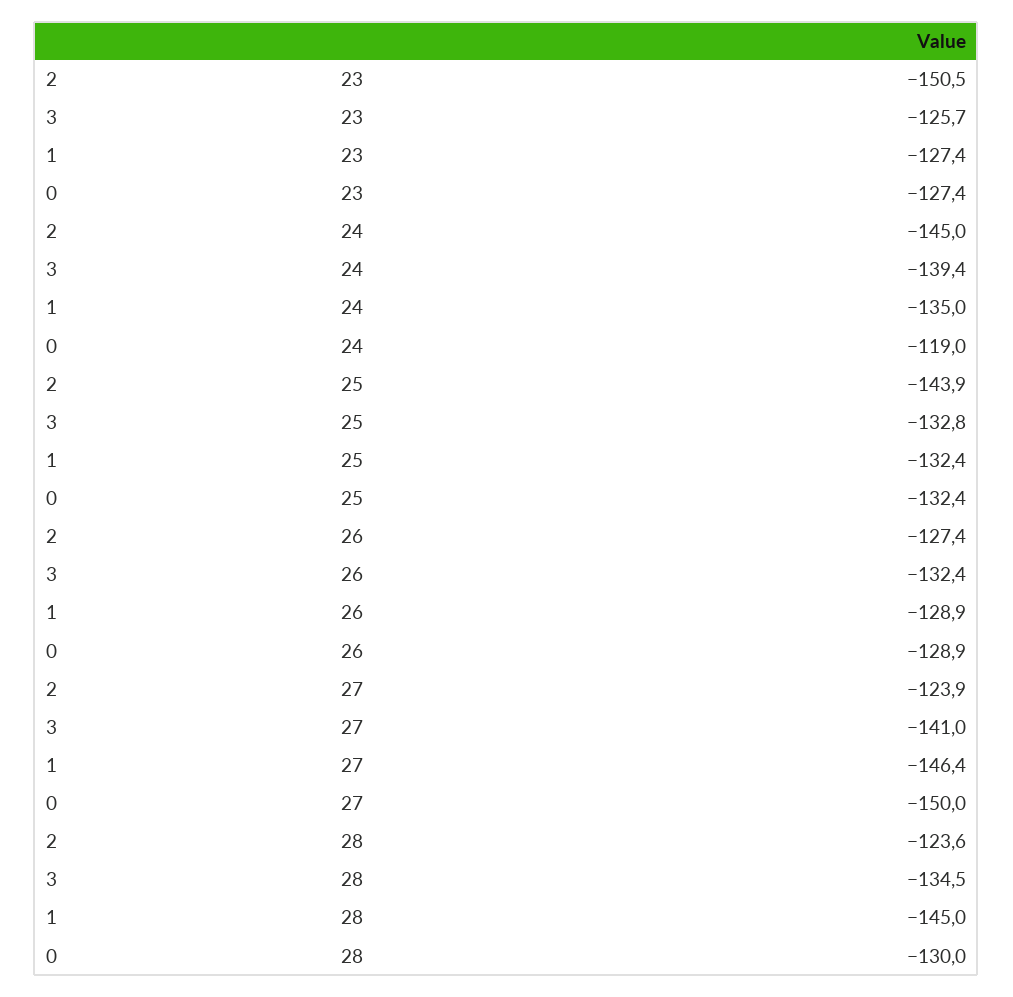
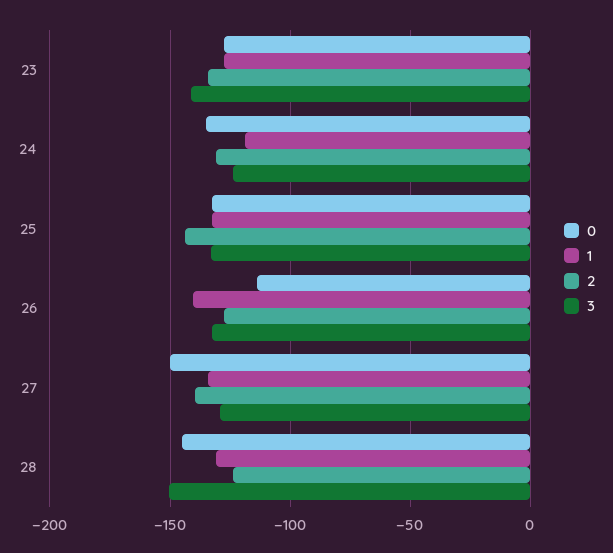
  {
    "2": {
-     "23": -150.5,
+     "23": -135,
-     "24": -145,
+     "24": -130,
      "25": -143.9,
      "26": -127.4,
-     "27": -123.9,
+     "27": -140,
      "28": -123.6
    },
    "3": {
-     "23": -125.7,
+     "23": -140,
-     "24": -139.4,
+     "24": -125,
      "25": -132.8,
      "26": -132.4,
-     "27": -141,
+     "27": -130,
-     "28": -134.5
+     "28": -150
    },
    "1": {
      "23": -127.4,
-     "24": -135,
+     "24": -120,
      "25": -132.4,
-     "26": -128.9,
+     "26": -140,
-     "27": -146.4,
+     "27": -135,
-     "28": -145
+     "28": -130
    },
    "0": {
      "23": -127.4,
-     "24": -119,
+     "24": -135,
      "25": -132.4,
-     "26": -128.9,
+     "26": -115,
      "27": -150,
-     "28": -130
+     "28": -145
    }
  }

